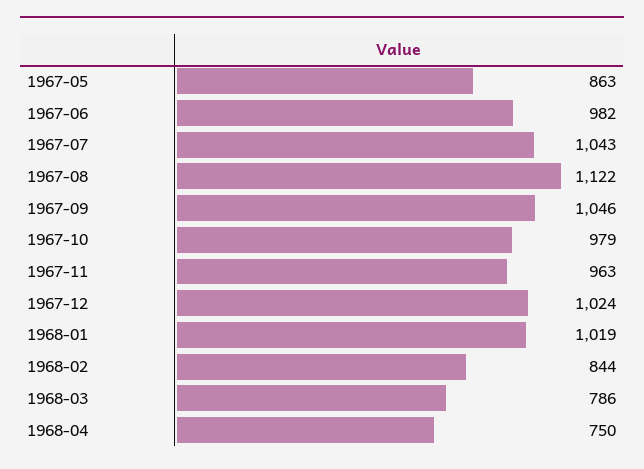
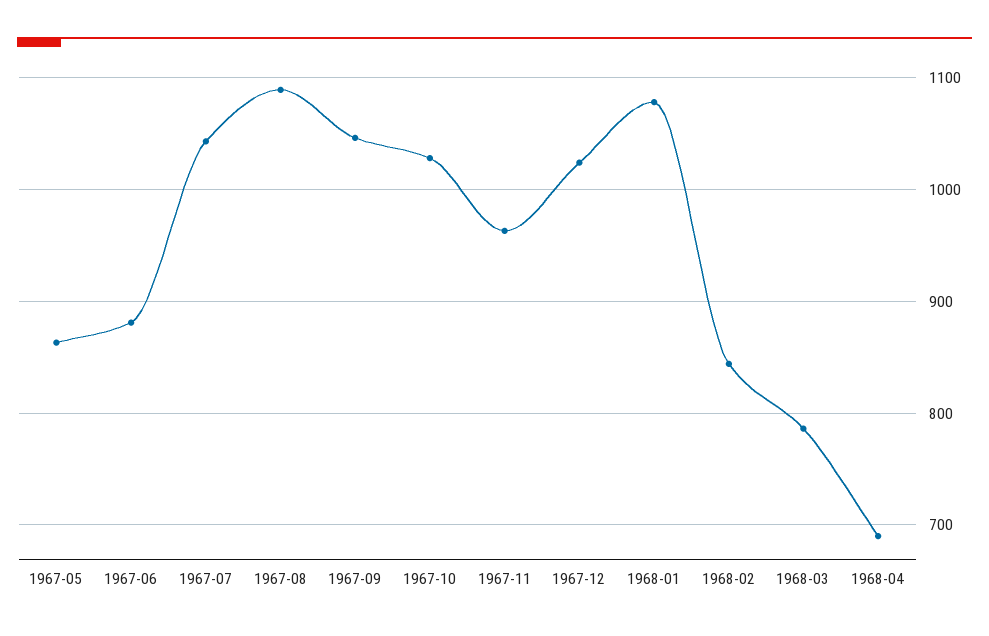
  {
    "1967-05": 863,
-   "1967-06": 982,
+   "1967-06": 880,
    "1967-07": 1043,
-   "1967-08": 1122,
+   "1967-08": 1090,
    "1967-09": 1046,
-   "1967-10": 979,
+   "1967-10": 1030,
    "1967-11": 963,
    "1967-12": 1024,
-   "1968-01": 1019,
+   "1968-01": 1080,
    "1968-02": 844,
    "1968-03": 786,
-   "1968-04": 750
+   "1968-04": 690
  }

